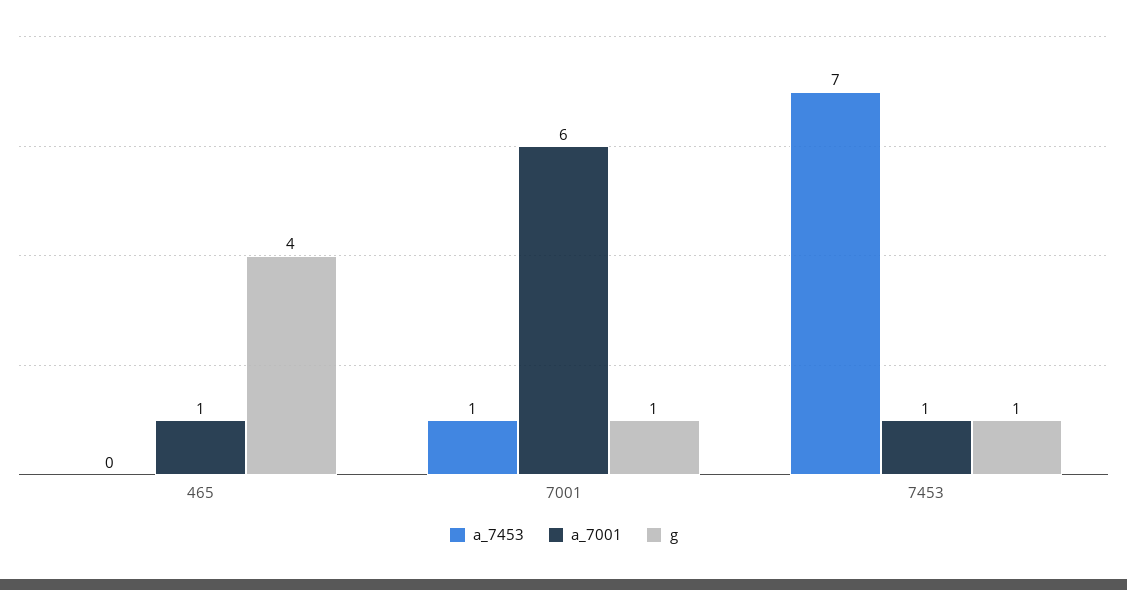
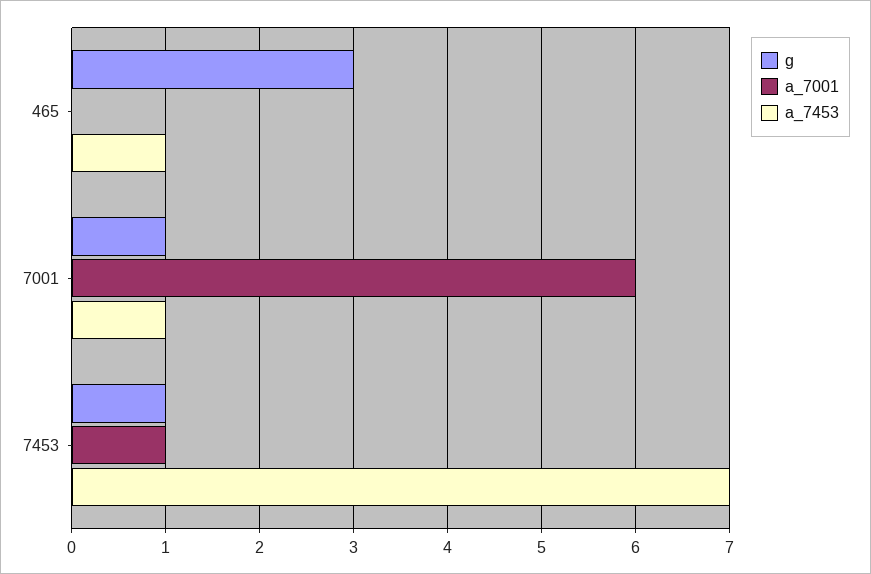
  {
    "a_7453": {
-     "465": 0,
+     "465": 1,
      "7001": 1,
      "7453": 7
    },
    "a_7001": {
-     "465": 1,
+     "465": 0,
      "7001": 6,
      "7453": 1
    },
    "g": {
-     "465": 4,
+     "465": 3,
      "7001": 1,
      "7453": 1
    }
  }

